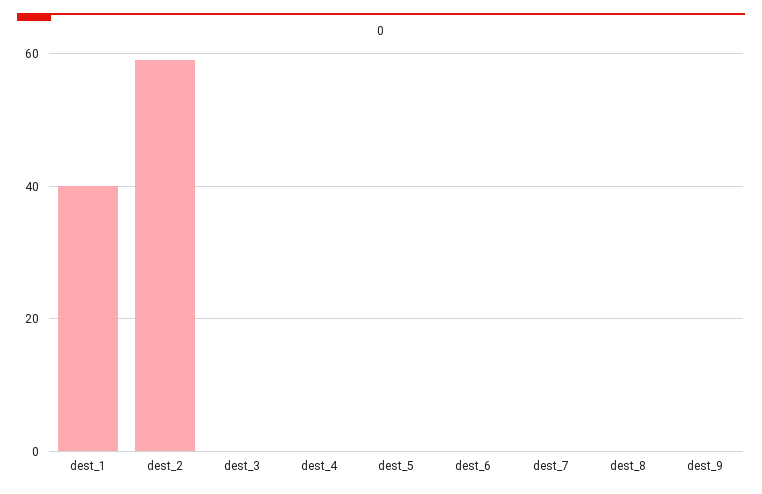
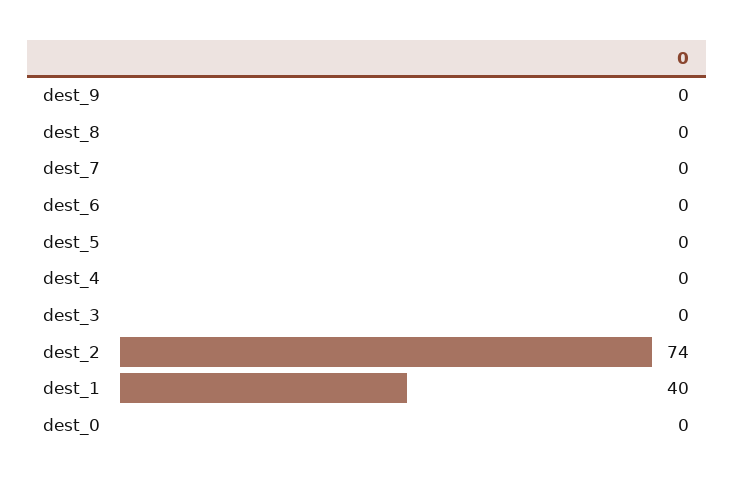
  {
    "dest_1": 40,
-   "dest_2": 60,
+   "dest_2": 74,
    "dest_3": 0,
    "dest_4": 0,
    "dest_5": 0,
    "dest_6": 0,
    "dest_7": 0,
    "dest_8": 0,
-   "dest_9": 0
+   "dest_9": 0,
+   "dest_0": 0
  }

